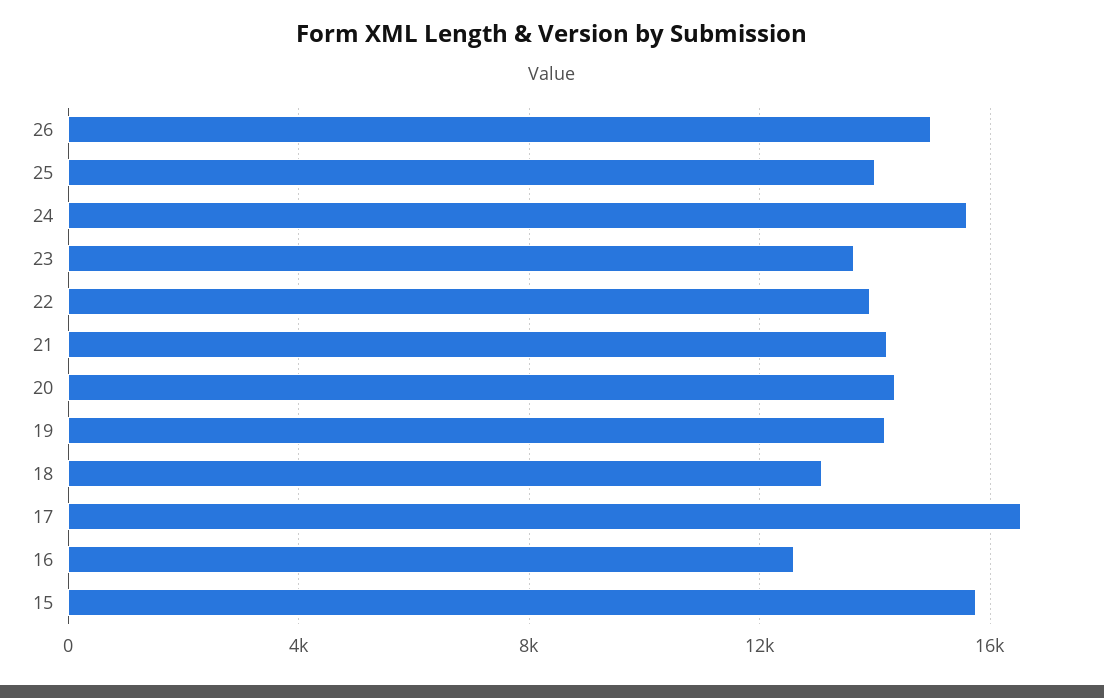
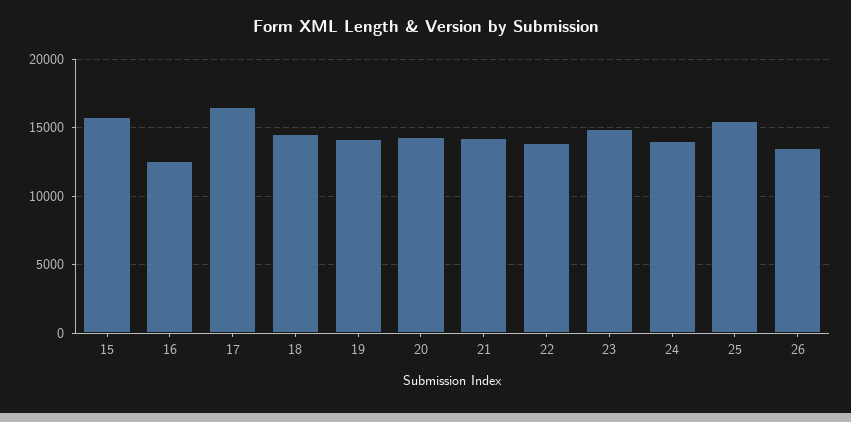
  {
-   "26": 15000,
+   "26": 13500,
-   "25": 14000,
+   "25": 15500,
-   "24": 15500,
+   "24": 14000,
-   "23": 13500,
+   "23": 15000,
    "22": 14000,
    "21": 14000,
    "20": 14500,
    "19": 14000,
-   "18": 13000,
+   "18": 14500,
    "17": 16500,
    "16": 12500,
    "15": 16000
  }

